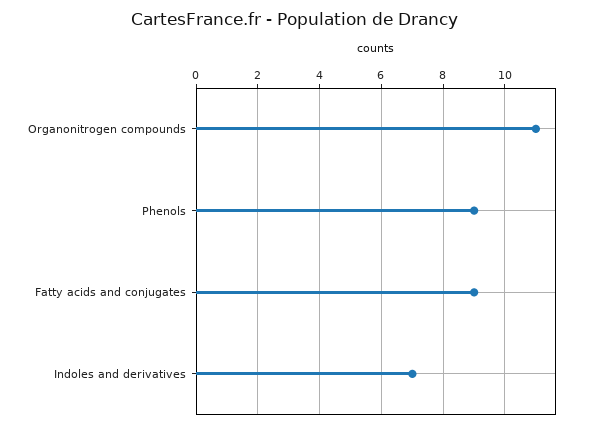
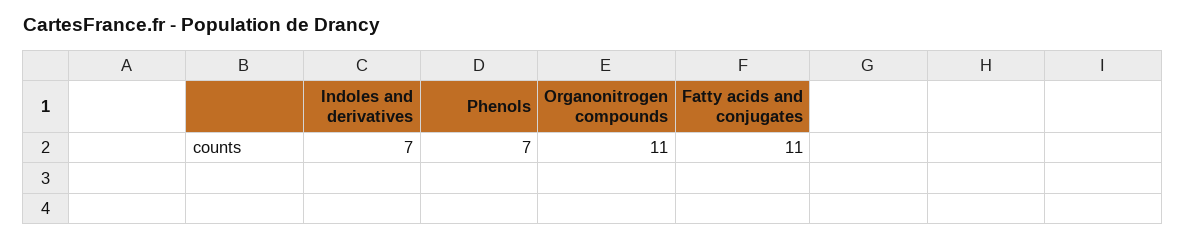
  {
    "Organonitrogen compounds": 11,
-   "Phenols": 9,
+   "Phenols": 7,
-   "Fatty acids and conjugates": 9,
+   "Fatty acids and conjugates": 11,
    "Indoles and derivatives": 7
  }

